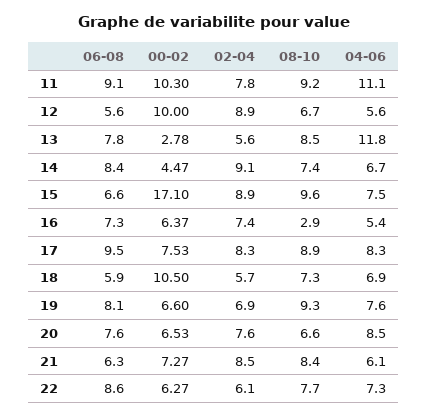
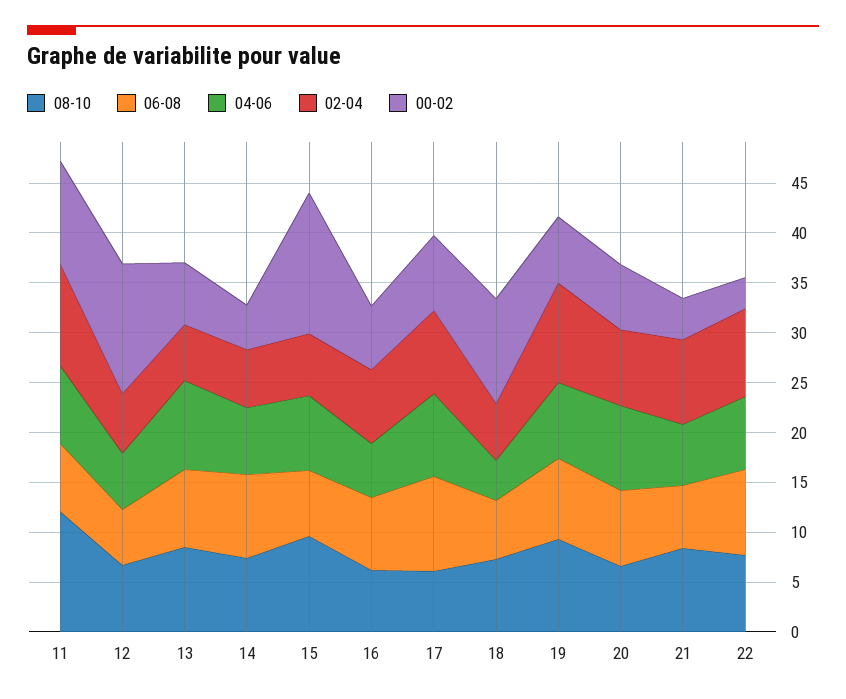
  {
    "06-08": {
-     "11": 9.1,
+     "11": 7,
      "12": 5.6,
      "13": 7.8,
      "14": 8.4,
      "15": 6.6,
      "16": 7.3,
      "17": 9.5,
      "18": 5.9,
      "19": 8.1,
      "20": 7.6,
      "21": 6.3,
      "22": 8.6
    },
    "00-02": {
      "11": 10.3,
-     "12": 10,
+     "12": 13,
-     "13": 2.78,
+     "13": 6,
      "14": 4.47,
-     "15": 17.1,
+     "15": 14,
      "16": 6.37,
      "17": 7.53,
      "18": 10.5,
      "19": 6.6,
      "20": 6.53,
-     "21": 7.27,
+     "21": 4,
-     "22": 6.27
+     "22": 3
    },
    "02-04": {
-     "11": 7.8,
+     "11": 10,
-     "12": 8.9,
+     "12": 6,
      "13": 5.6,
-     "14": 9.1,
+     "14": 6,
-     "15": 8.9,
+     "15": 6,
      "16": 7.4,
      "17": 8.3,
      "18": 5.7,
-     "19": 6.9,
+     "19": 10,
      "20": 7.6,
      "21": 8.5,
-     "22": 6.1
+     "22": 9
    },
    "08-10": {
-     "11": 9.2,
+     "11": 12,
      "12": 6.7,
      "13": 8.5,
      "14": 7.4,
      "15": 9.6,
-     "16": 2.9,
+     "16": 6,
-     "17": 8.9,
+     "17": 6,
      "18": 7.3,
      "19": 9.3,
      "20": 6.6,
      "21": 8.4,
      "22": 7.7
    },
    "04-06": {
-     "11": 11.1,
+     "11": 8,
      "12": 5.6,
-     "13": 11.8,
+     "13": 9,
      "14": 6.7,
      "15": 7.5,
      "16": 5.4,
      "17": 8.3,
-     "18": 6.9,
+     "18": 4,
      "19": 7.6,
      "20": 8.5,
      "21": 6.1,
      "22": 7.3
    }
  }

